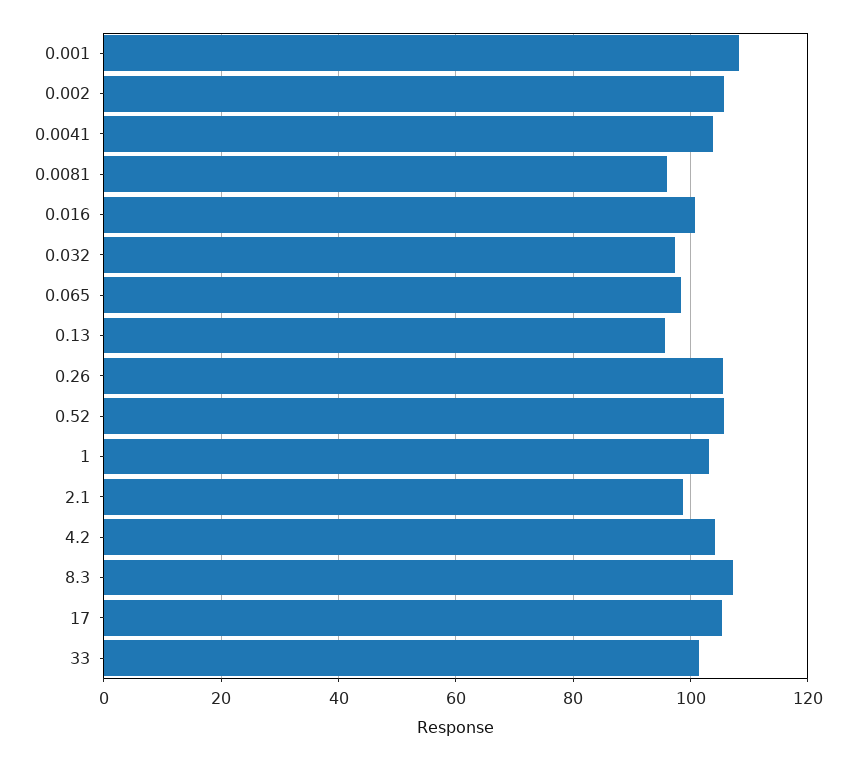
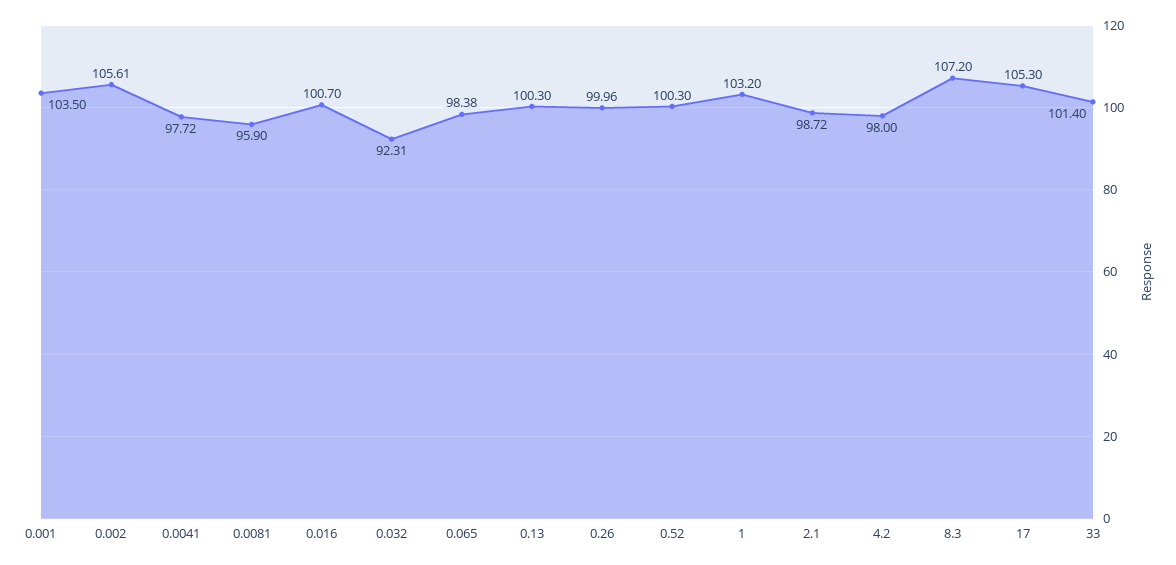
  {
-   "0.001": 108,
+   "0.001": 103.5,
    "0.002": 105.61,
-   "0.0041": 104,
+   "0.0041": 97.72,
    "0.0081": 95.9,
    "0.016": 100.7,
-   "0.032": 98,
+   "0.032": 92.31,
    "0.065": 98.38,
-   "0.13": 96,
+   "0.13": 100.3,
-   "0.26": 106,
+   "0.26": 99.96,
-   "0.52": 106,
+   "0.52": 100.3,
    "1": 103.2,
    "2.1": 98.72,
-   "4.2": 104,
+   "4.2": 98,
    "8.3": 107.2,
    "17": 105.3,
    "33": 101.4
  }

